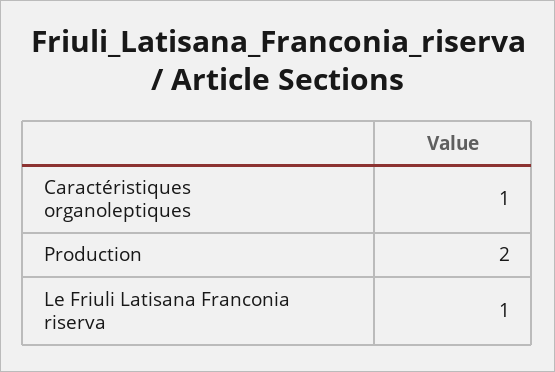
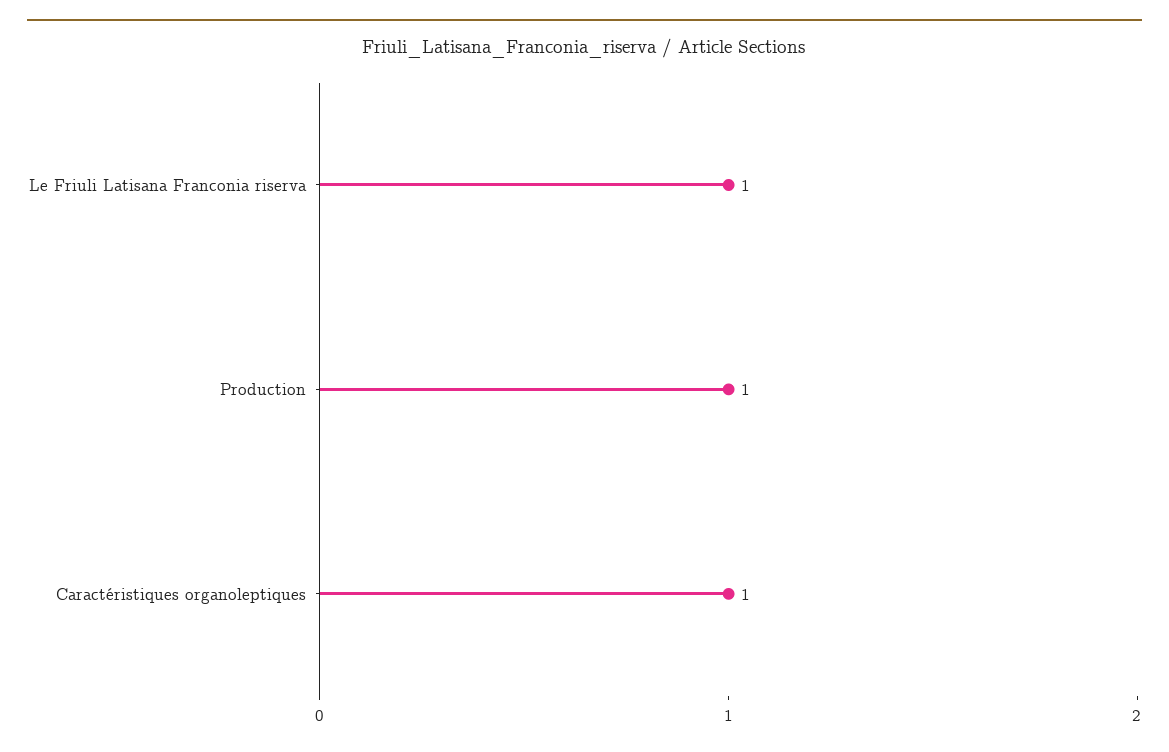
  {
    "Caractéristiques organoleptiques": 1,
-   "Production": 2,
+   "Production": 1,
    "Le Friuli Latisana Franconia riserva": 1
  }

